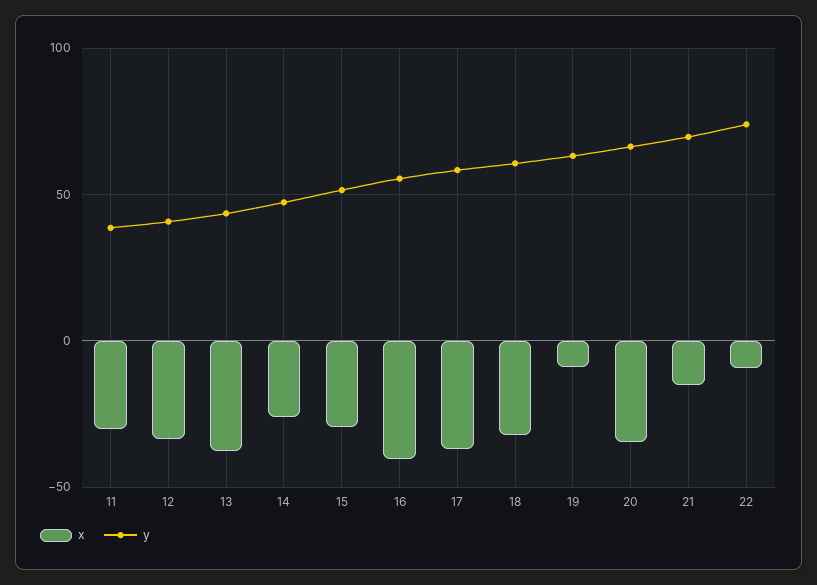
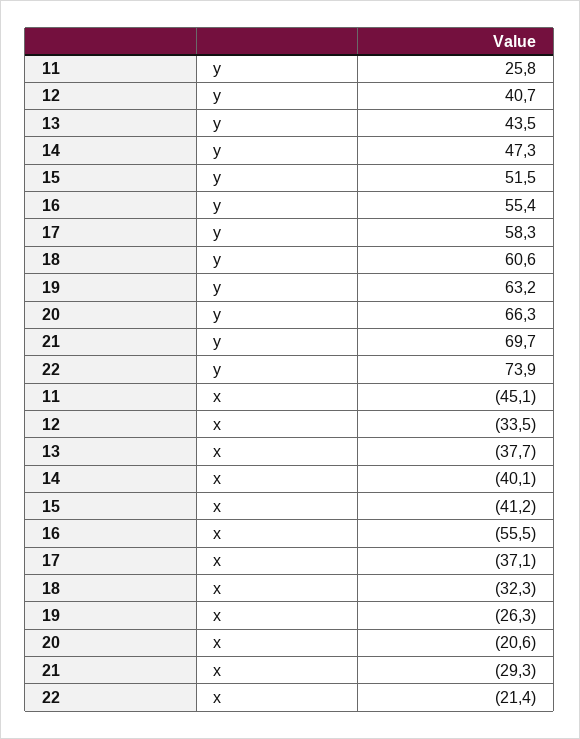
  {
    "x": {
-     "11": -30,
+     "11": -45.1,
      "12": -33.5,
      "13": -37.7,
-     "14": -25,
+     "14": -40.1,
-     "15": -30,
+     "15": -41.2,
-     "16": -40,
+     "16": -55.5,
      "17": -37.1,
      "18": -32.3,
-     "19": -10,
+     "19": -26.3,
-     "20": -35,
+     "20": -20.6,
-     "21": -15,
+     "21": -29.3,
-     "22": -10
+     "22": -21.4
    },
    "y": {
-     "11": 40,
+     "11": 25.8,
      "12": 40.7,
      "13": 43.5,
      "14": 47.3,
      "15": 51.5,
      "16": 55.4,
      "17": 58.3,
      "18": 60.6,
      "19": 63.2,
      "20": 66.3,
      "21": 69.7,
      "22": 73.9
    }
  }

